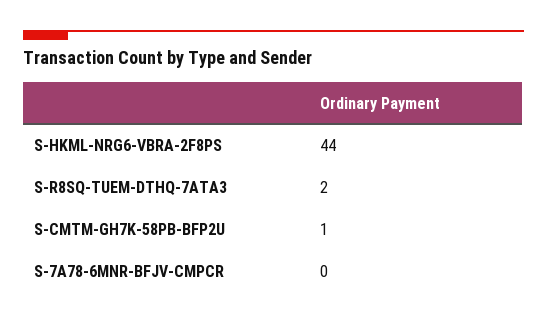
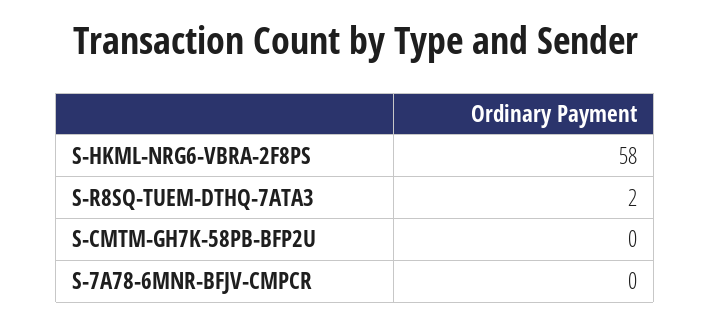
  {
-   "S-HKML-NRG6-VBRA-2F8PS": 44,
+   "S-HKML-NRG6-VBRA-2F8PS": 58,
    "S-R8SQ-TUEM-DTHQ-7ATA3": 2,
-   "S-CMTM-GH7K-58PB-BFP2U": 1,
+   "S-CMTM-GH7K-58PB-BFP2U": 0,
    "S-7A78-6MNR-BFJV-CMPCR": 0
  }

